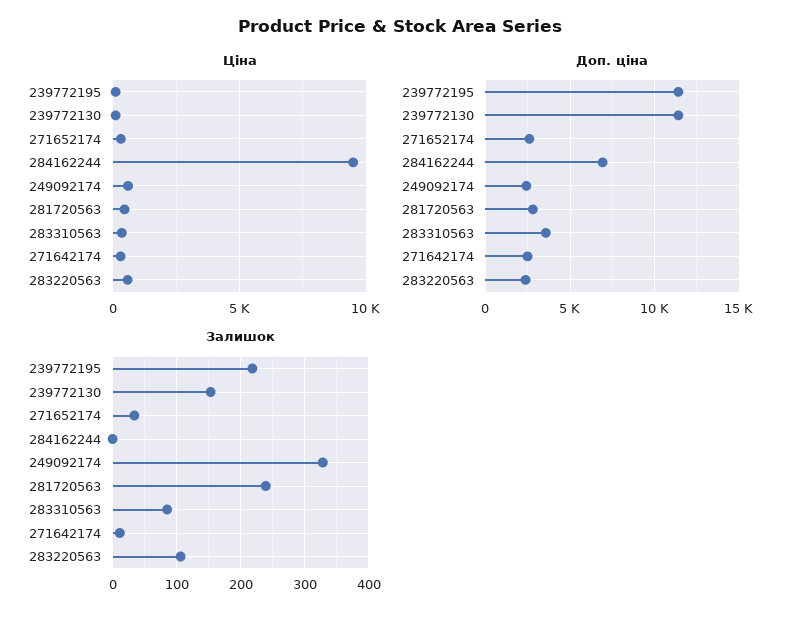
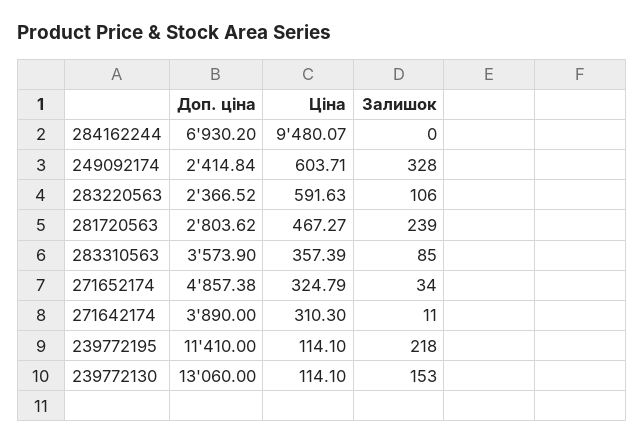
  {
    "Ціна": {
      "239772195": 114.1,
      "239772130": 114.1,
      "271652174": 324.79,
      "284162244": 9480.07,
      "249092174": 603.71,
      "281720563": 467.27,
      "283310563": 357.39,
      "271642174": 310.3,
      "283220563": 591.63
    },
    "Доп. ціна": {
      "239772195": 11410,
-     "239772130": 11500,
+     "239772130": 13060,
-     "271652174": 2500,
+     "271652174": 4857.38,
      "284162244": 6930.2,
      "249092174": 2414.84,
      "281720563": 2803.62,
      "283310563": 3573.9,
-     "271642174": 2500,
+     "271642174": 3890,
      "283220563": 2366.52
    },
    "Залишок": {
      "239772195": 218,
      "239772130": 153,
      "271652174": 34,
      "284162244": 0,
      "249092174": 328,
      "281720563": 239,
      "283310563": 85,
      "271642174": 11,
      "283220563": 106
    }
  }

